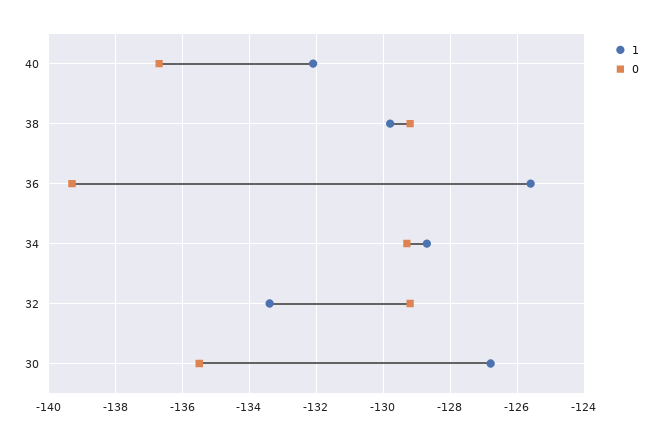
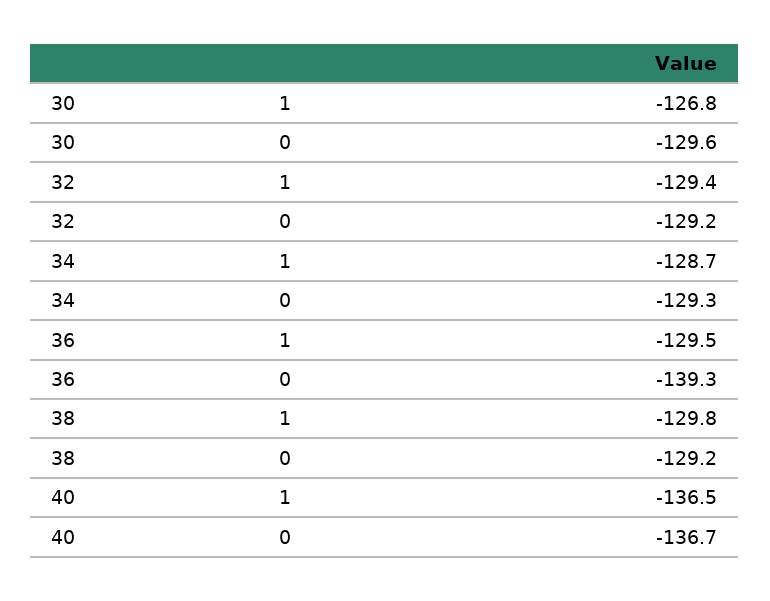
  {
    "1": {
-     "40": -132,
+     "40": -136.5,
      "38": -129.8,
-     "36": -125.5,
+     "36": -129.5,
      "34": -128.7,
-     "32": -133.5,
+     "32": -129.4,
      "30": -126.8
    },
    "0": {
      "40": -136.7,
      "38": -129.2,
      "36": -139.3,
      "34": -129.3,
      "32": -129.2,
-     "30": -135.5
+     "30": -129.6
    }
  }

